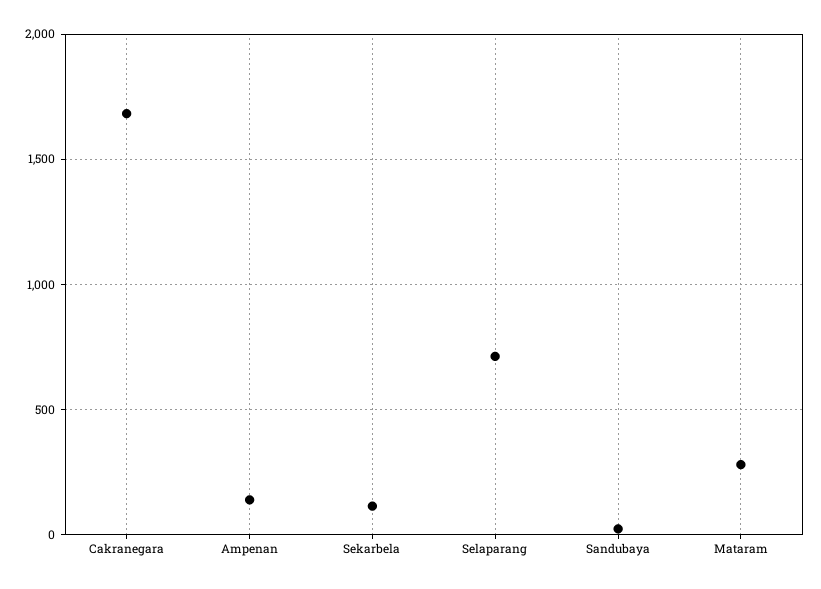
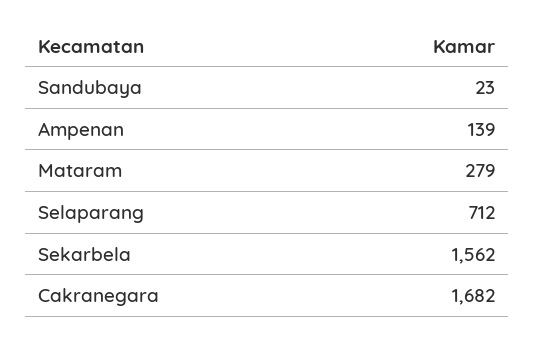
  {
    "Cakranegara": 1682,
    "Ampenan": 139,
-   "Sekarbela": 100,
+   "Sekarbela": 1562,
    "Selaparang": 712,
    "Sandubaya": 23,
    "Mataram": 279
  }

